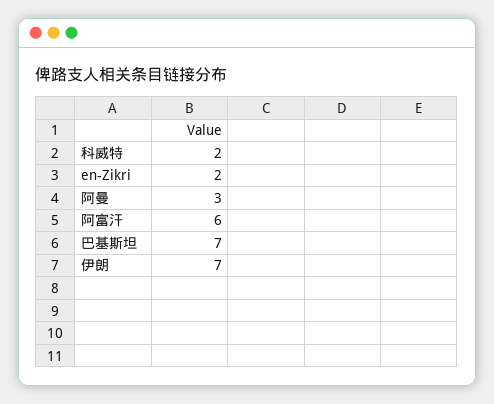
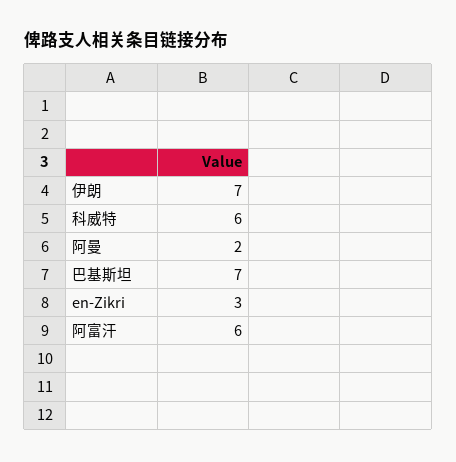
  {
-   "科威特": 2,
+   "科威特": 6,
-   "en-Zikri": 2,
+   "en-Zikri": 3,
-   "阿曼": 3,
+   "阿曼": 2,
    "阿富汗": 6,
    "巴基斯坦": 7,
    "伊朗": 7
  }

